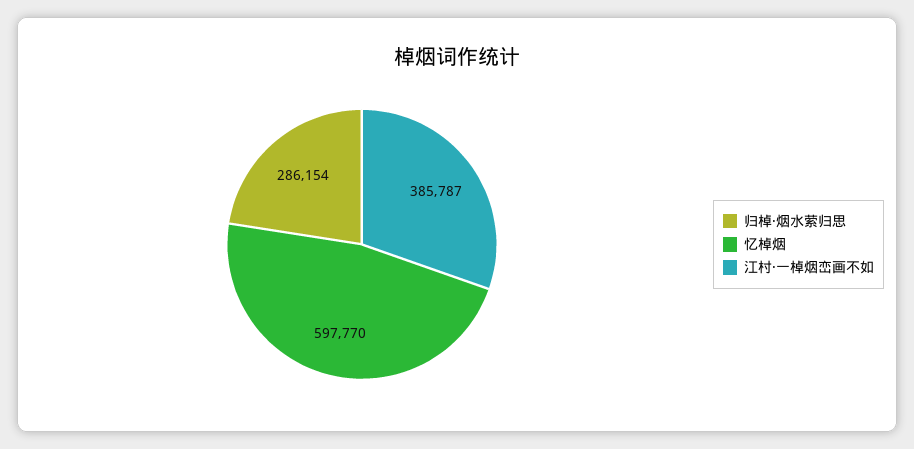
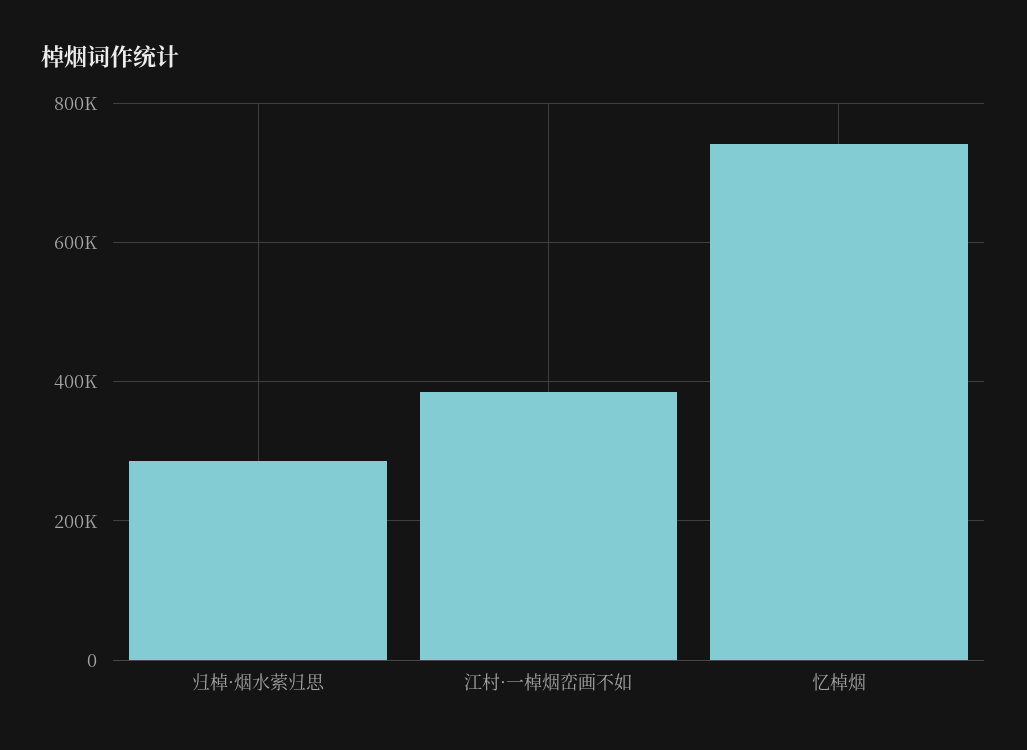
  {
    "归棹·烟水萦归思": 286154,
-   "忆棹烟": 597770,
+   "忆棹烟": 740000,
    "江村·一棹烟峦画不如": 385787
  }

